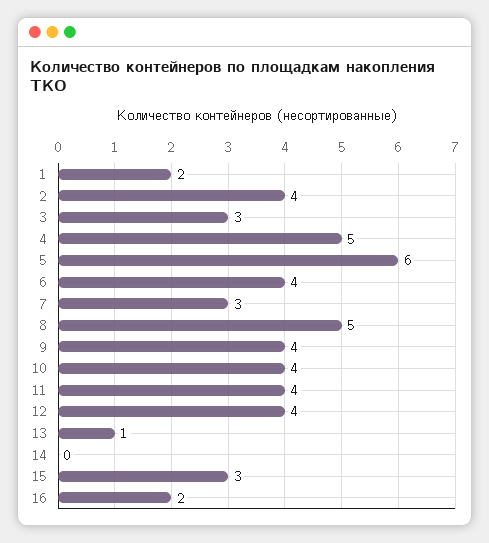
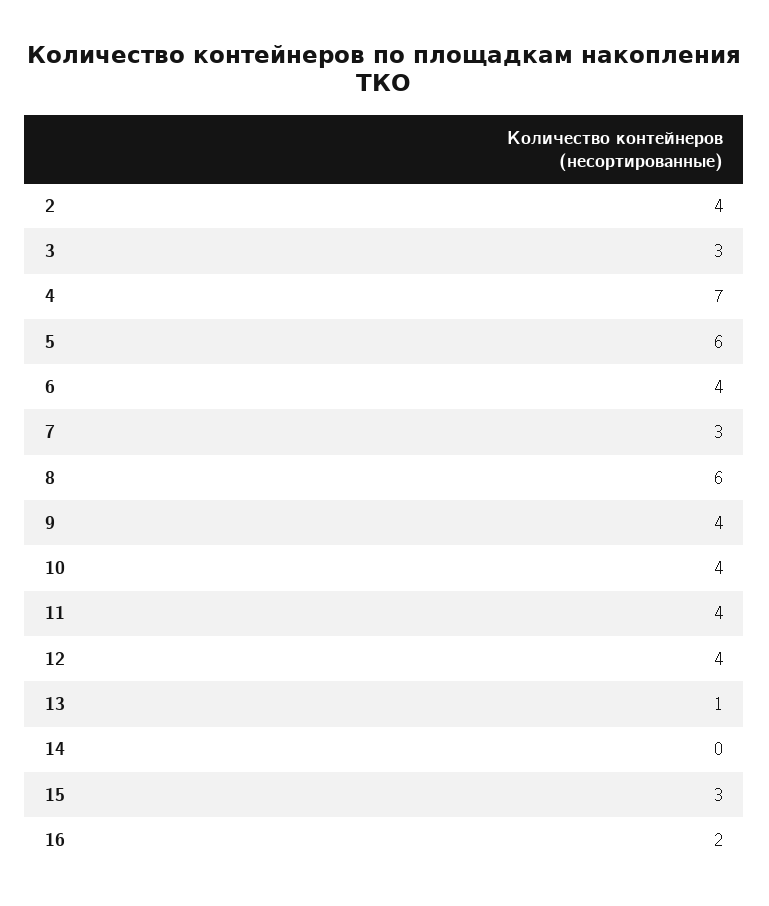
  {
-   "1": 2,
    "2": 4,
    "3": 3,
-   "4": 5,
+   "4": 7,
    "5": 6,
    "6": 4,
    "7": 3,
-   "8": 5,
+   "8": 6,
    "9": 4,
    "10": 4,
    "11": 4,
    "12": 4,
    "13": 1,
    "14": 0,
    "15": 3,
    "16": 2
  }

